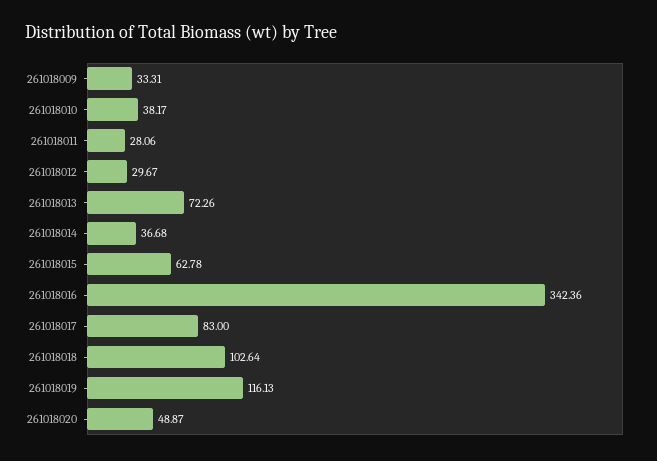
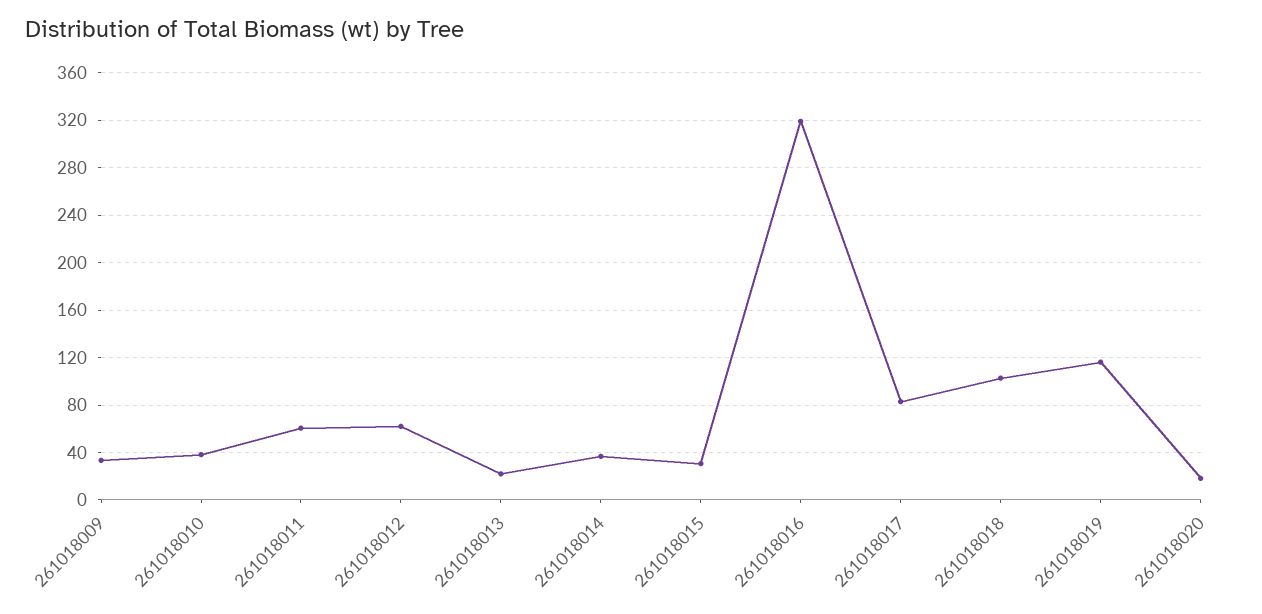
  {
    "261018009": 33.31,
    "261018010": 38.17,
-   "261018011": 28.06,
+   "261018011": 60,
-   "261018012": 29.67,
+   "261018012": 60,
-   "261018013": 72.26,
+   "261018013": 20,
    "261018014": 36.68,
-   "261018015": 62.78,
+   "261018015": 30,
-   "261018016": 342.36,
+   "261018016": 320,
    "261018017": 83,
    "261018018": 102.64,
    "261018019": 116.13,
-   "261018020": 48.87
+   "261018020": 20
  }

